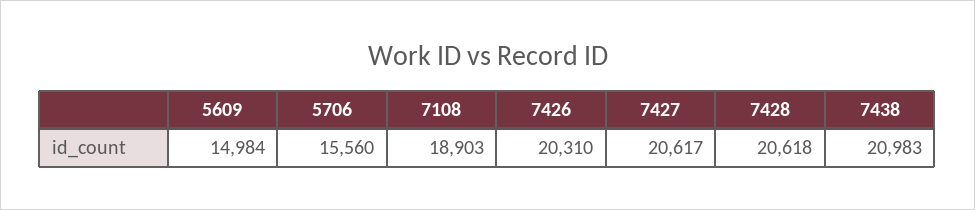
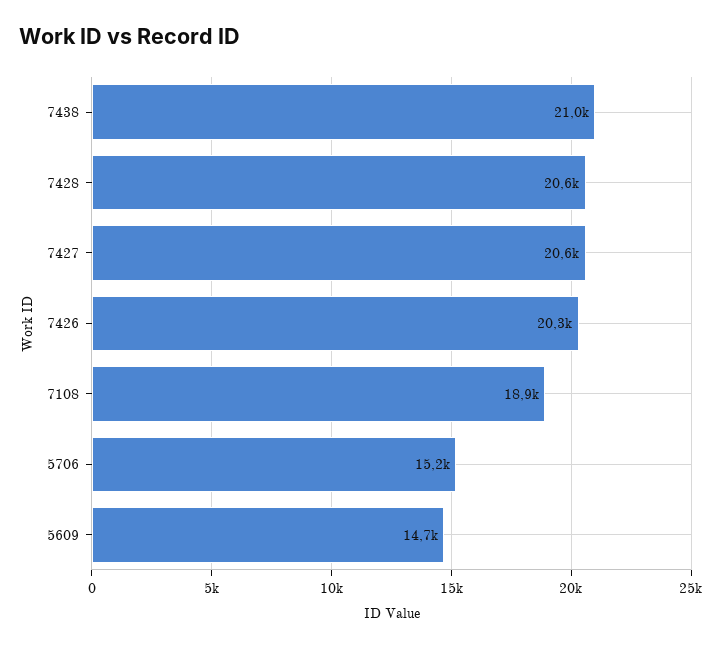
  {
-   "5609": 14984,
+   "5609": 14700,
-   "5706": 15560,
+   "5706": 15200,
    "7108": 18903,
    "7426": 20310,
    "7427": 20617,
    "7428": 20618,
    "7438": 20983
  }

